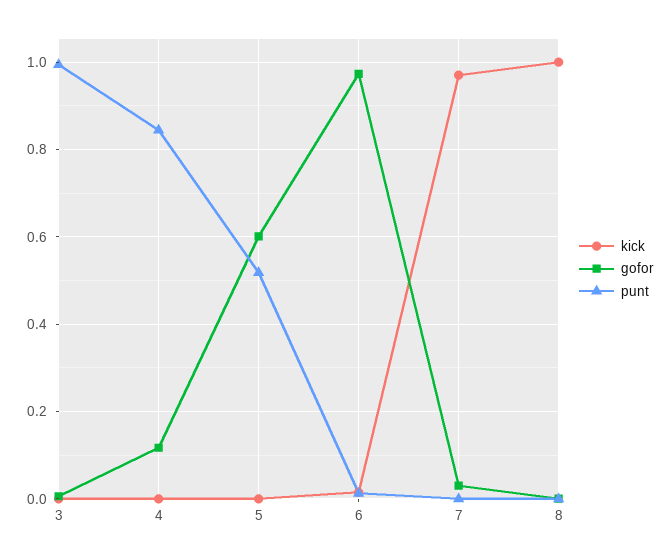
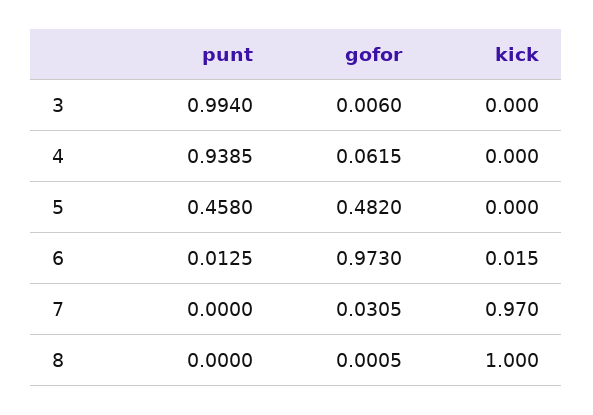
  {
    "kick": {
      "3": 0,
      "4": 0,
      "5": 0,
      "6": 0.015,
      "7": 0.97,
      "8": 1
    },
    "gofor": {
      "3": 0.006,
-     "4": 0.12,
+     "4": 0.0615,
-     "5": 0.6,
+     "5": 0.482,
      "6": 0.973,
      "7": 0.0305,
      "8": 0.0005
    },
    "punt": {
      "3": 0.994,
-     "4": 0.84,
+     "4": 0.9385,
-     "5": 0.52,
+     "5": 0.458,
      "6": 0.0125,
      "7": 0,
      "8": 0
    }
  }

